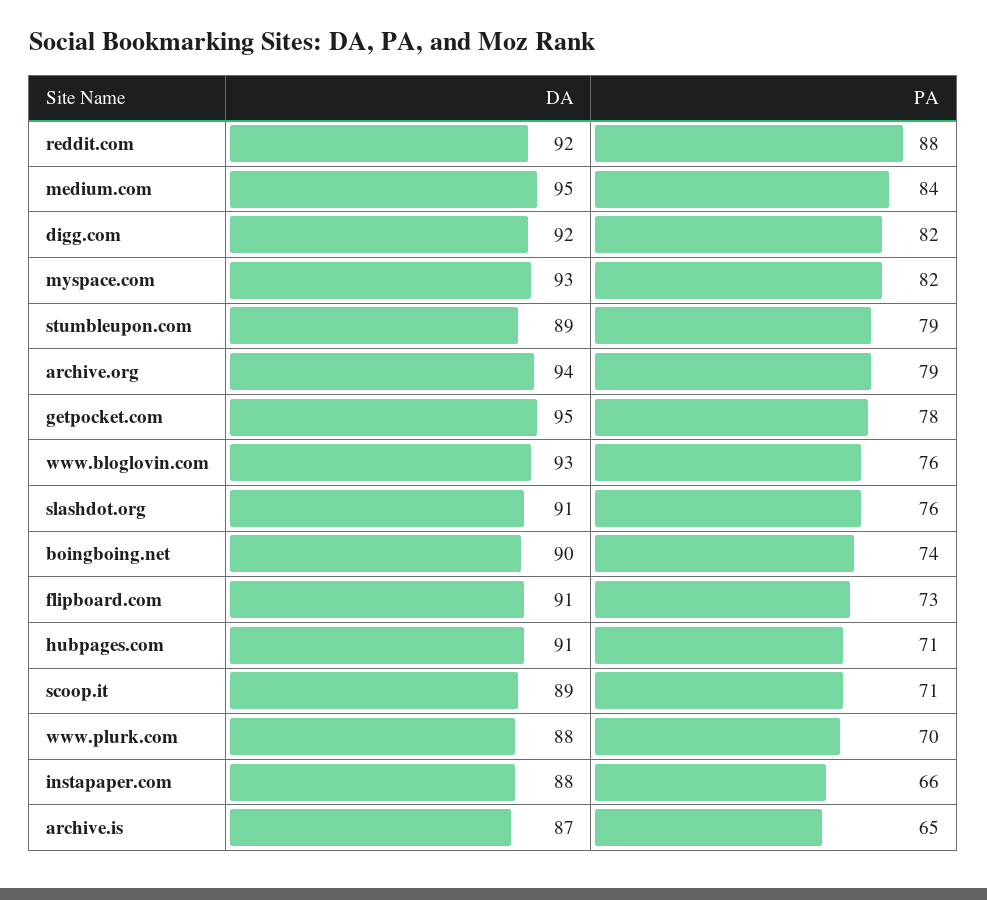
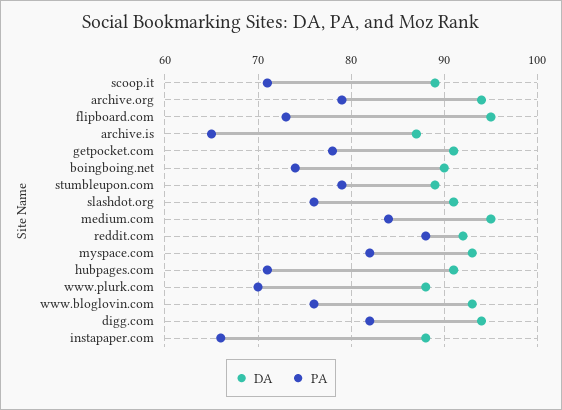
  {
    "DA": {
      "reddit.com": 92,
      "medium.com": 95,
-     "digg.com": 92,
+     "digg.com": 94,
      "myspace.com": 93,
      "stumbleupon.com": 89,
      "archive.org": 94,
-     "getpocket.com": 95,
+     "getpocket.com": 91,
      "www.bloglovin.com": 93,
      "slashdot.org": 91,
      "boingboing.net": 90,
-     "flipboard.com": 91,
+     "flipboard.com": 95,
      "hubpages.com": 91,
      "scoop.it": 89,
      "www.plurk.com": 88,
      "instapaper.com": 88,
      "archive.is": 87
    },
    "PA": {
      "reddit.com": 88,
      "medium.com": 84,
      "digg.com": 82,
      "myspace.com": 82,
      "stumbleupon.com": 79,
      "archive.org": 79,
      "getpocket.com": 78,
      "www.bloglovin.com": 76,
      "slashdot.org": 76,
      "boingboing.net": 74,
      "flipboard.com": 73,
      "hubpages.com": 71,
      "scoop.it": 71,
      "www.plurk.com": 70,
      "instapaper.com": 66,
      "archive.is": 65
    }
  }

